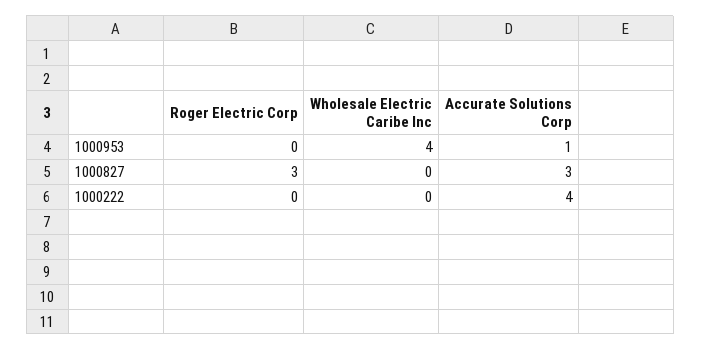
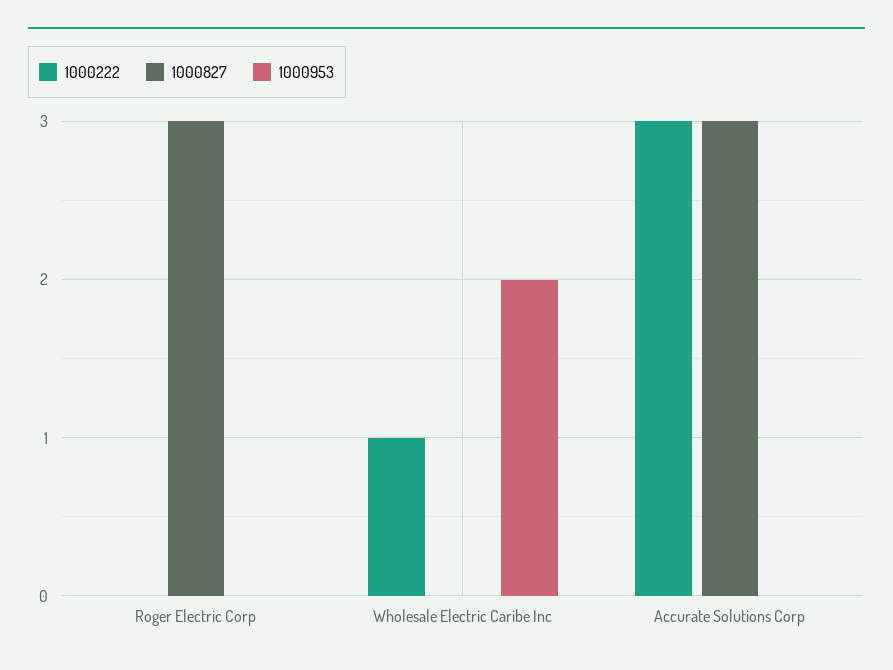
  {
    "1000953": {
      "Roger Electric Corp": 0,
-     "Wholesale Electric Caribe Inc": 4,
+     "Wholesale Electric Caribe Inc": 2,
-     "Accurate Solutions Corp": 1
+     "Accurate Solutions Corp": 0
    },
    "1000827": {
      "Roger Electric Corp": 3,
      "Wholesale Electric Caribe Inc": 0,
      "Accurate Solutions Corp": 3
    },
    "1000222": {
      "Roger Electric Corp": 0,
-     "Wholesale Electric Caribe Inc": 0,
+     "Wholesale Electric Caribe Inc": 1,
-     "Accurate Solutions Corp": 4
+     "Accurate Solutions Corp": 3
    }
  }

